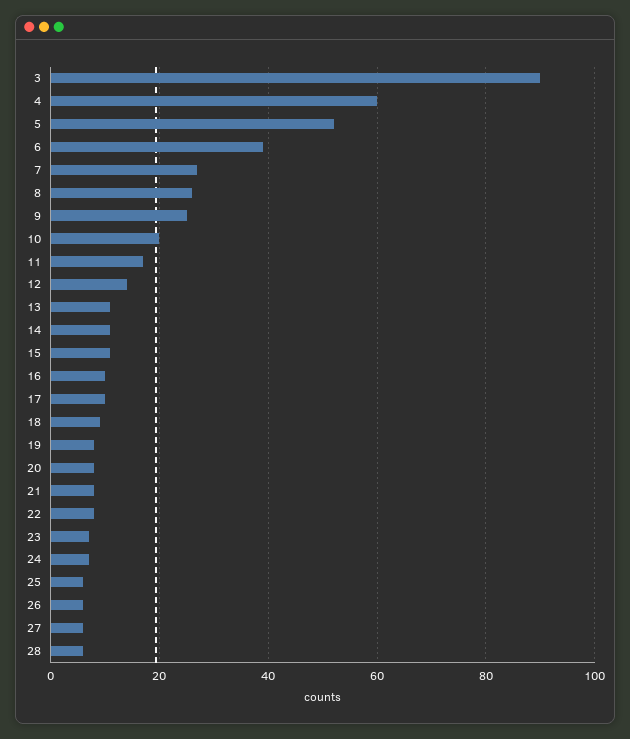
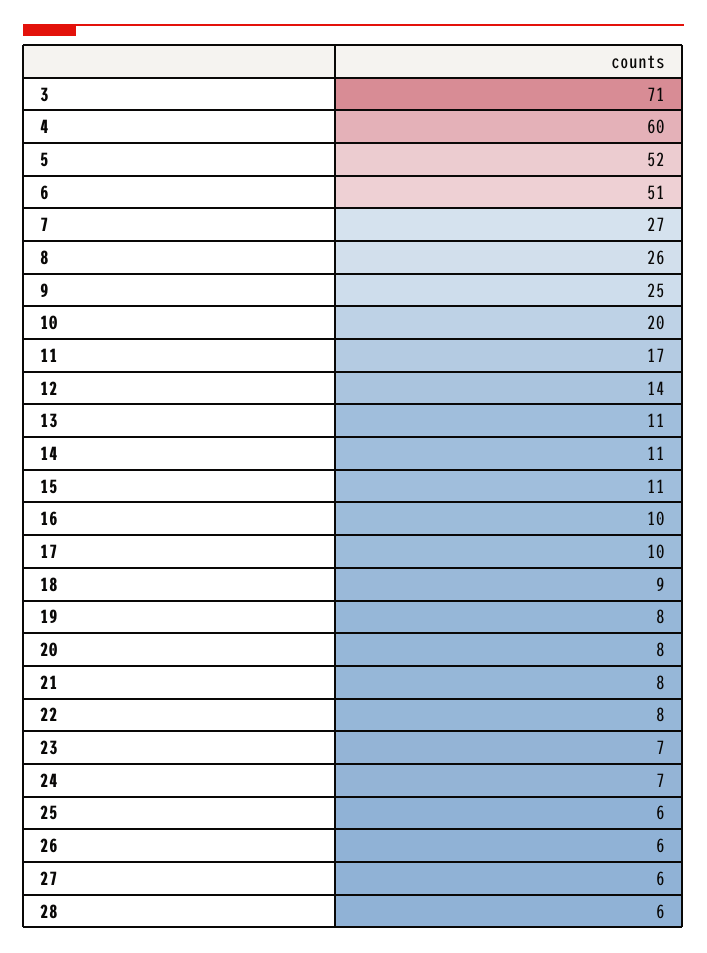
  {
-   "3": 90,
+   "3": 71,
    "4": 60,
    "5": 52,
-   "6": 40,
+   "6": 51,
    "7": 27,
    "8": 26,
    "9": 25,
    "10": 20,
    "11": 17,
    "12": 14,
    "13": 11,
    "14": 11,
    "15": 11,
    "16": 10,
    "17": 10,
    "18": 9,
    "19": 8,
    "20": 8,
    "21": 8,
    "22": 8,
    "23": 7,
    "24": 7,
    "25": 6,
    "26": 6,
    "27": 6,
    "28": 6
  }

